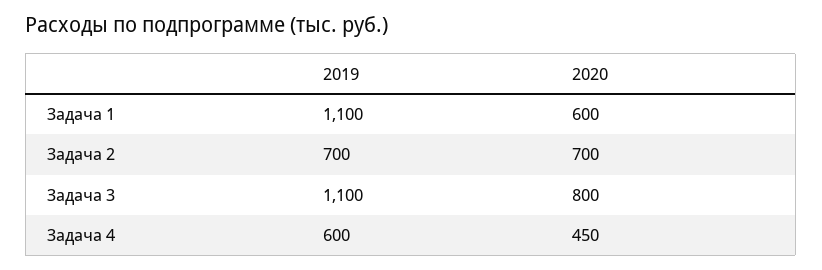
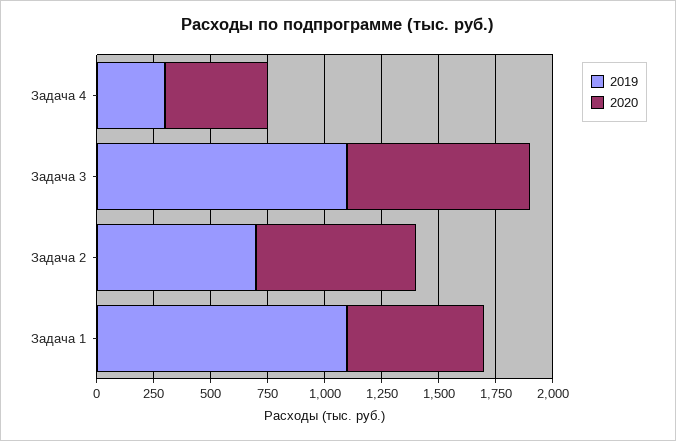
  {
    "2019": {
      "Задача 1": 1100,
      "Задача 2": 700,
      "Задача 3": 1100,
-     "Задача 4": 600
+     "Задача 4": 300
    },
    "2020": {
      "Задача 1": 600,
      "Задача 2": 700,
      "Задача 3": 800,
      "Задача 4": 450
    }
  }

